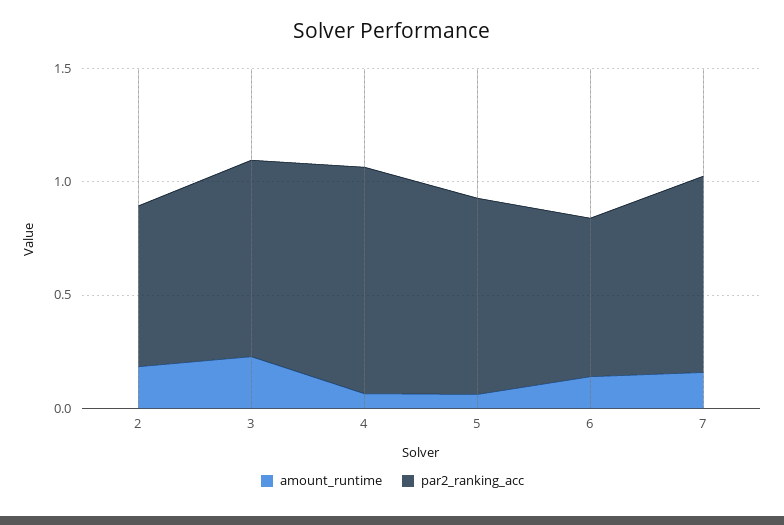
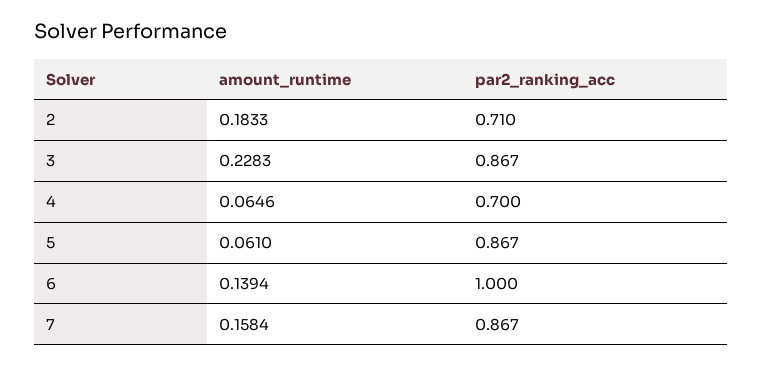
  {
    "amount_runtime": {
      "2": 0.1833,
      "3": 0.2283,
      "4": 0.0646,
      "5": 0.061,
      "6": 0.1394,
      "7": 0.1584
    },
    "par2_ranking_acc": {
      "2": 0.71,
      "3": 0.867,
-     "4": 1,
+     "4": 0.7,
      "5": 0.867,
-     "6": 0.7,
+     "6": 1,
      "7": 0.867
    }
  }

